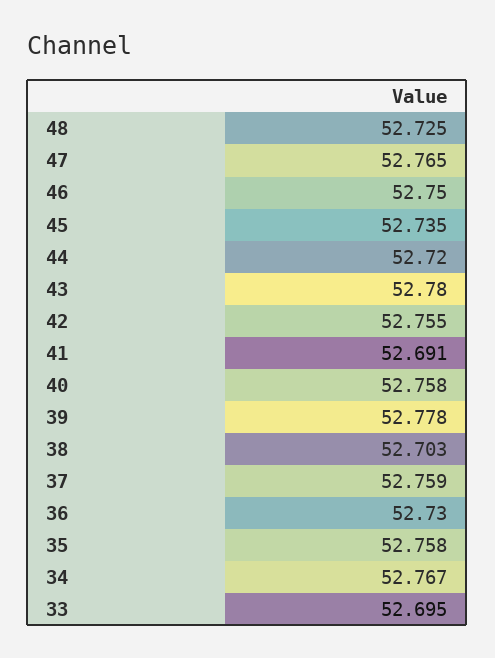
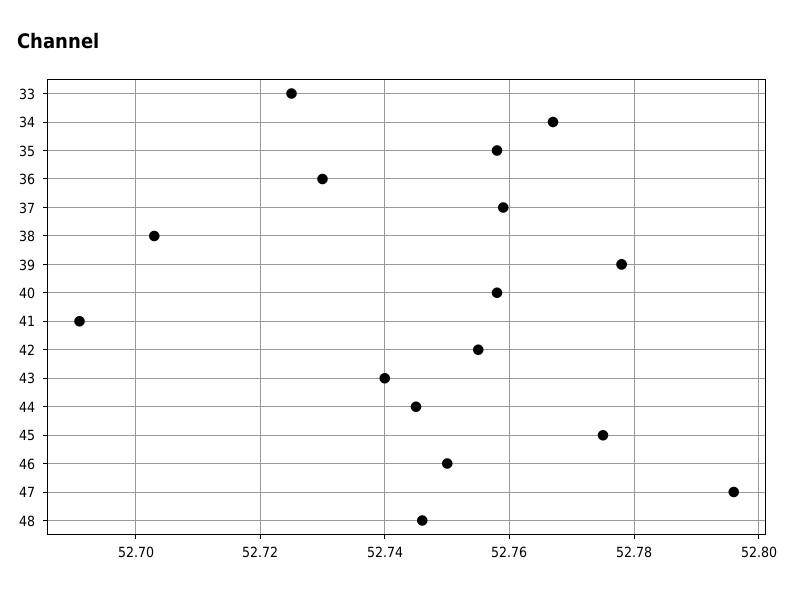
  {
-   "48": 52.725,
+   "48": 52.745,
-   "47": 52.765,
+   "47": 52.795,
    "46": 52.75,
-   "45": 52.735,
+   "45": 52.775,
-   "44": 52.72,
+   "44": 52.745,
-   "43": 52.78,
+   "43": 52.74,
    "42": 52.755,
    "41": 52.691,
    "40": 52.758,
    "39": 52.778,
    "38": 52.703,
    "37": 52.759,
    "36": 52.73,
    "35": 52.758,
    "34": 52.767,
-   "33": 52.695
+   "33": 52.725
  }

